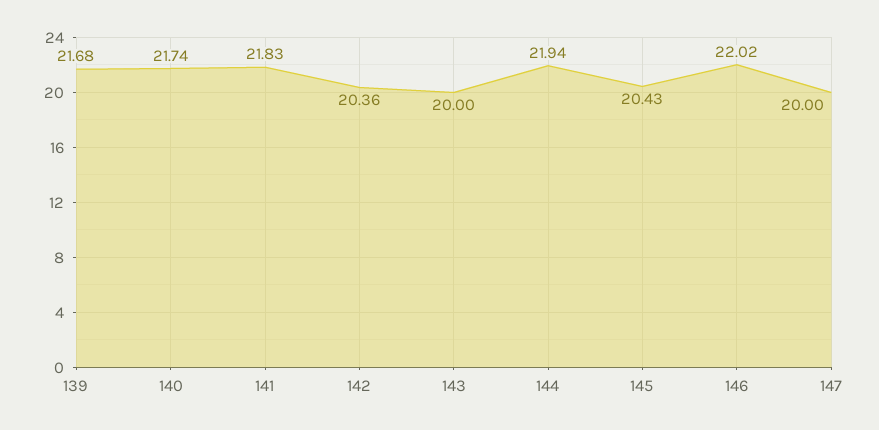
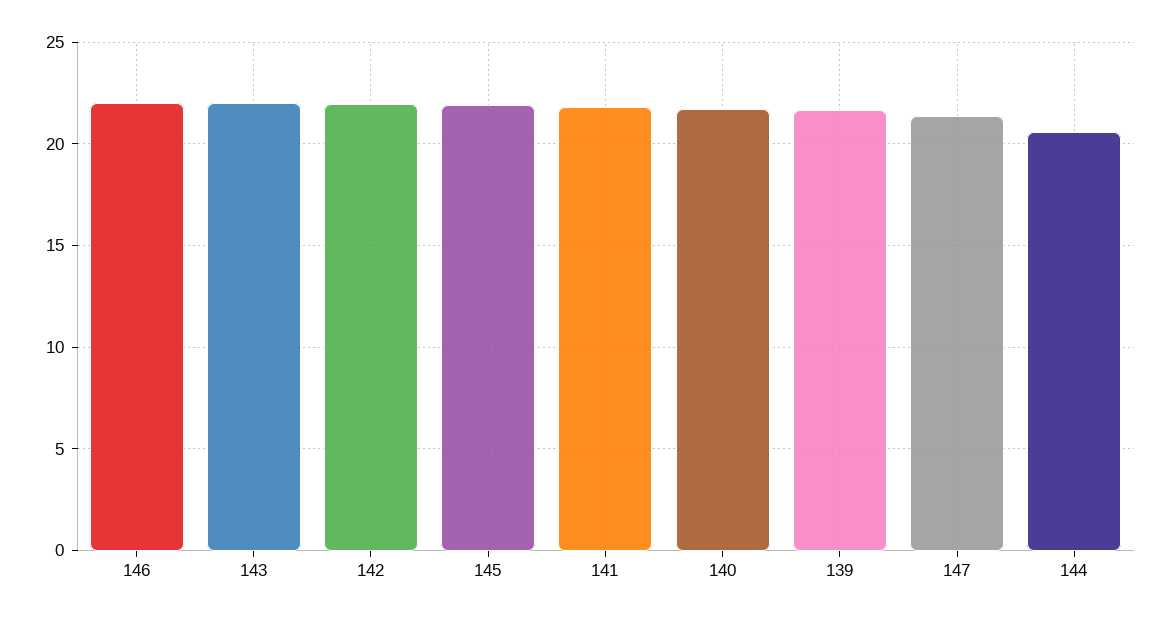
  {
    "139": 21.68,
    "140": 21.74,
    "141": 21.83,
-   "142": 20.36,
+   "142": 22,
-   "143": 20,
+   "143": 22,
-   "144": 21.94,
+   "144": 20.5,
-   "145": 20.43,
+   "145": 22,
    "146": 22.02,
-   "147": 20
+   "147": 21.5
  }

